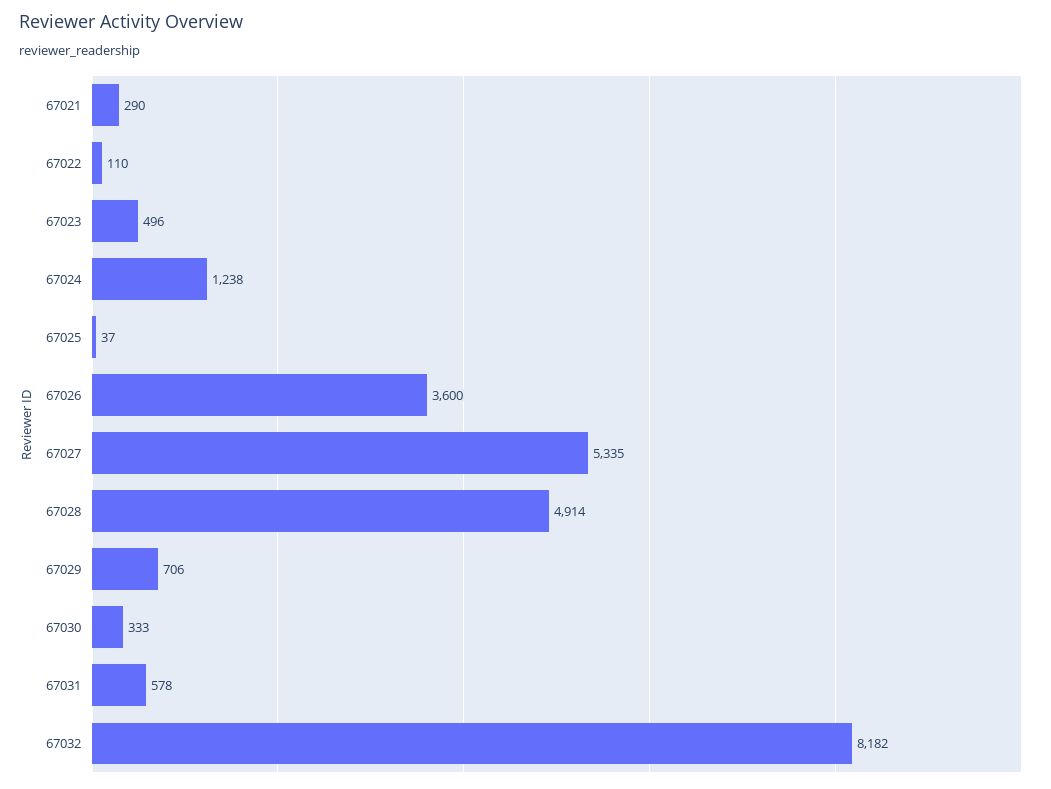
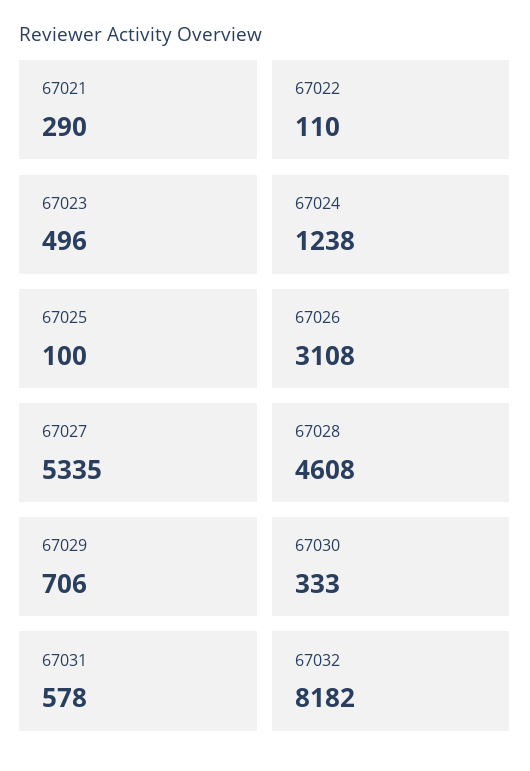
  {
    "67021": 290,
    "67022": 110,
    "67023": 496,
    "67024": 1238,
-   "67025": 37,
+   "67025": 100,
-   "67026": 3600,
+   "67026": 3108,
    "67027": 5335,
-   "67028": 4914,
+   "67028": 4608,
    "67029": 706,
    "67030": 333,
    "67031": 578,
    "67032": 8182
  }

